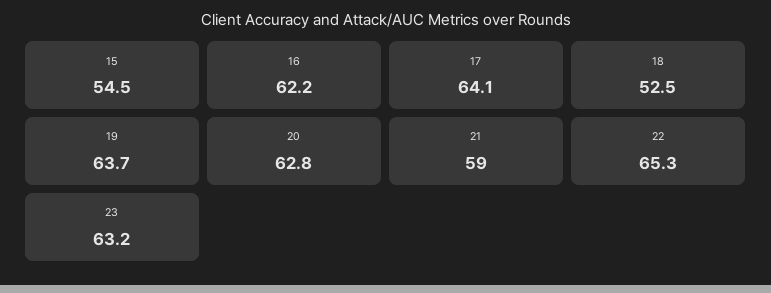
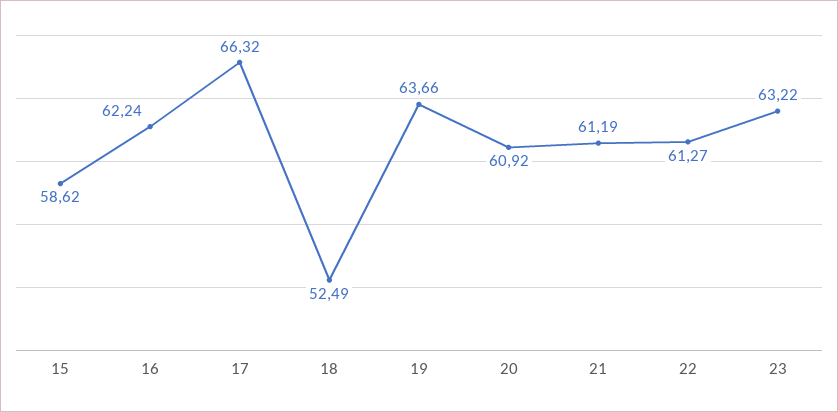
  {
-   "15": 54.5,
+   "15": 58.62,
    "16": 62.24,
-   "17": 64.1,
+   "17": 66.32,
    "18": 52.49,
    "19": 63.66,
-   "20": 62.8,
+   "20": 60.92,
-   "21": 59,
+   "21": 61.19,
-   "22": 65.3,
+   "22": 61.27,
    "23": 63.22
  }

